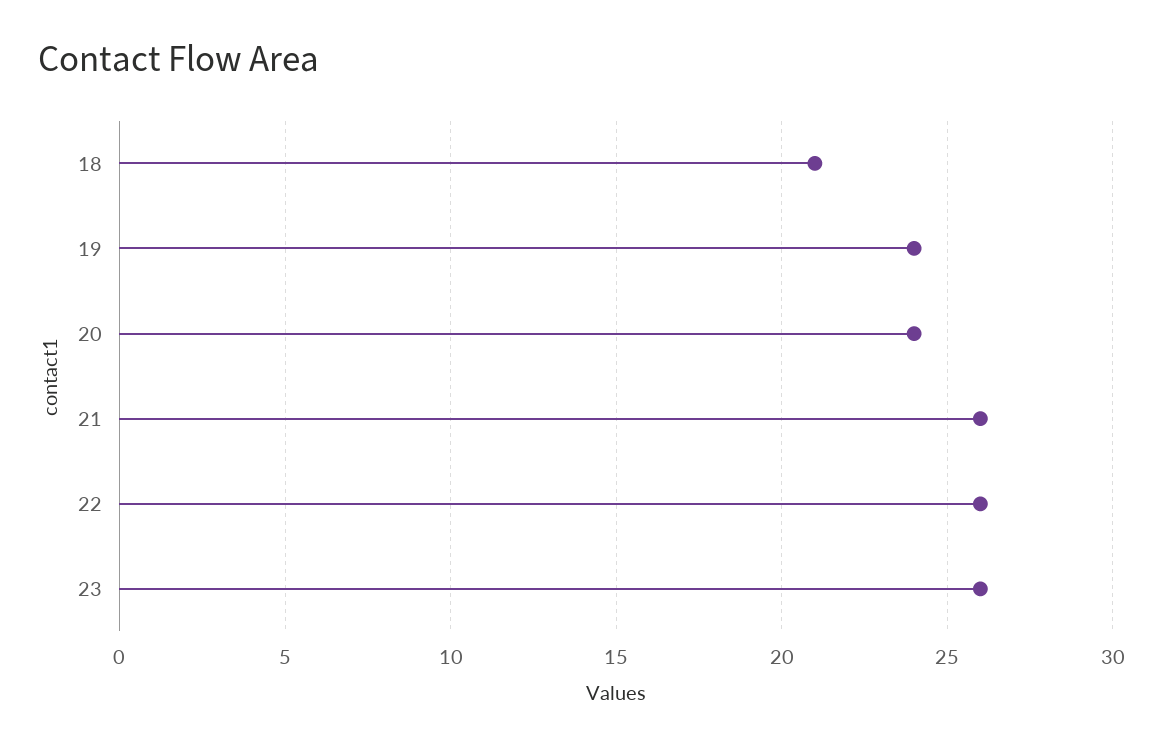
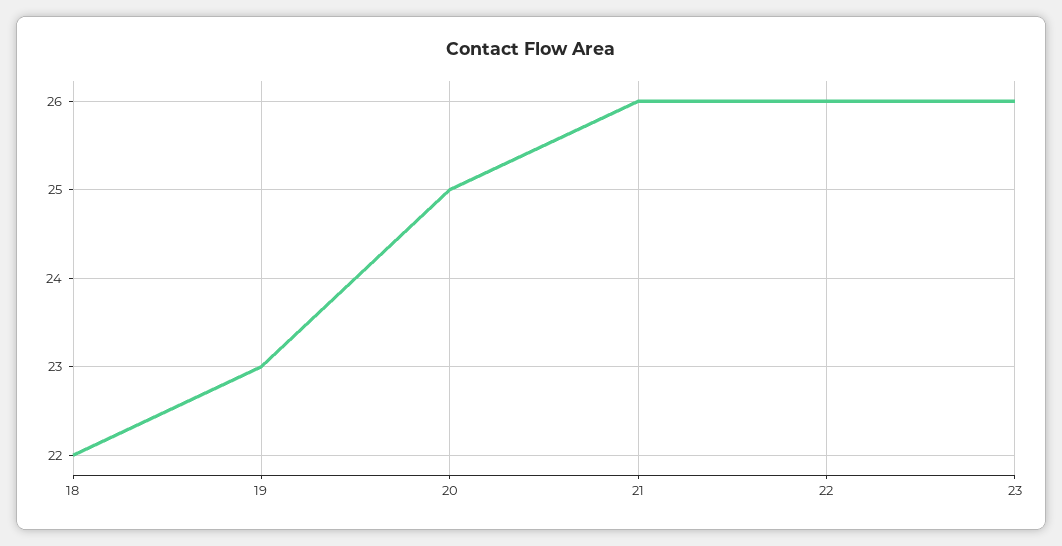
  {
-   "18": 21,
+   "18": 22,
-   "19": 24,
+   "19": 23,
-   "20": 24,
+   "20": 25,
    "21": 26,
    "22": 26,
    "23": 26
  }

